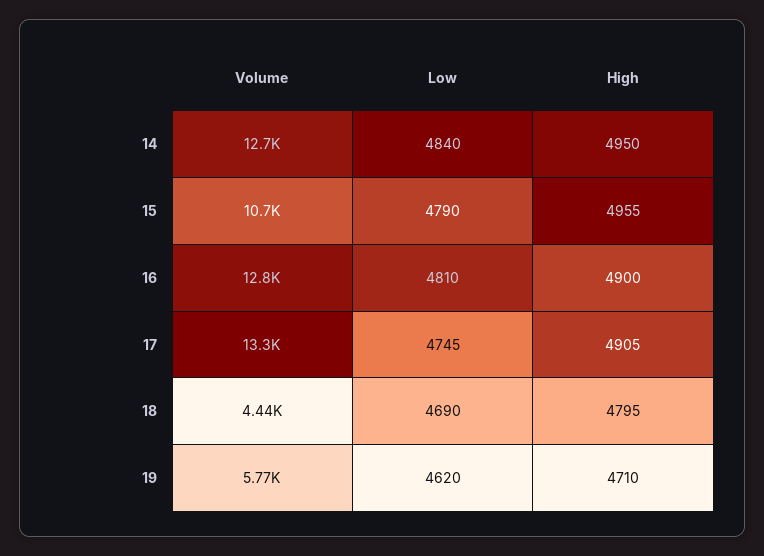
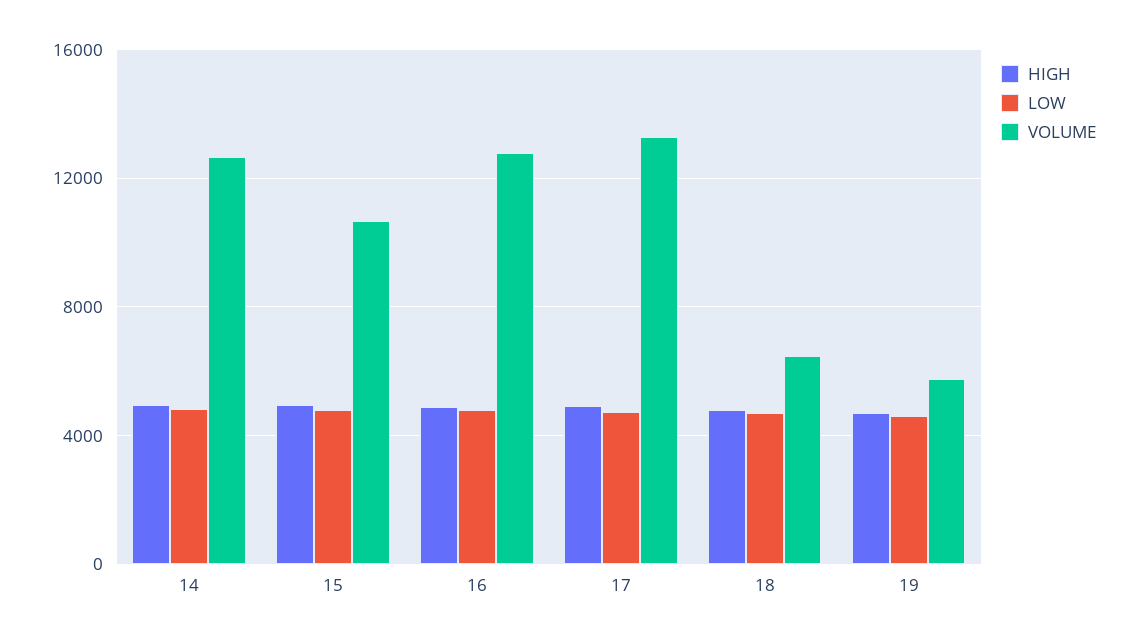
  {
    "Volume": {
      "14": 12700,
      "15": 10700,
      "16": 12800,
      "17": 13300,
-     "18": 4440,
+     "18": 6500,
      "19": 5770
    },
    "Low": {
      "14": 4840,
      "15": 4790,
      "16": 4810,
      "17": 4745,
      "18": 4690,
      "19": 4620
    },
    "High": {
      "14": 4950,
      "15": 4955,
      "16": 4900,
      "17": 4905,
      "18": 4795,
      "19": 4710
    }
  }

